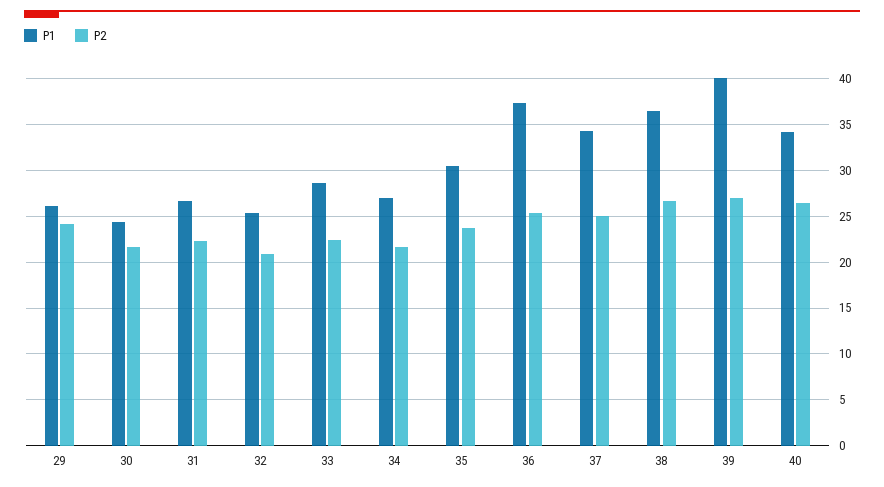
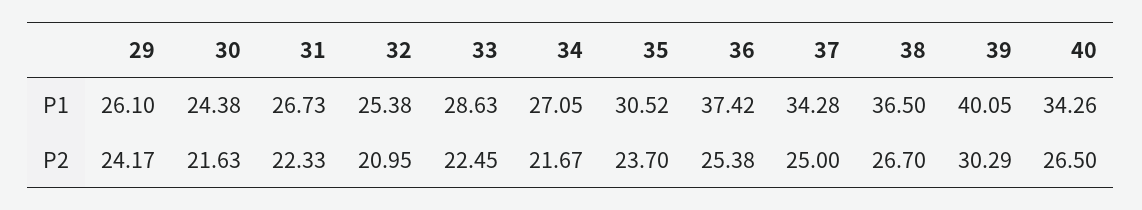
  {
    "P1": {
      "29": 26.1,
      "30": 24.38,
      "31": 26.73,
      "32": 25.38,
      "33": 28.63,
      "34": 27.05,
      "35": 30.52,
      "36": 37.42,
      "37": 34.28,
      "38": 36.5,
      "39": 40.05,
      "40": 34.26
    },
    "P2": {
      "29": 24.17,
      "30": 21.63,
      "31": 22.33,
      "32": 20.95,
      "33": 22.45,
      "34": 21.67,
      "35": 23.7,
      "36": 25.38,
      "37": 25,
      "38": 26.7,
-     "39": 27,
+     "39": 30.29,
      "40": 26.5
    }
  }

